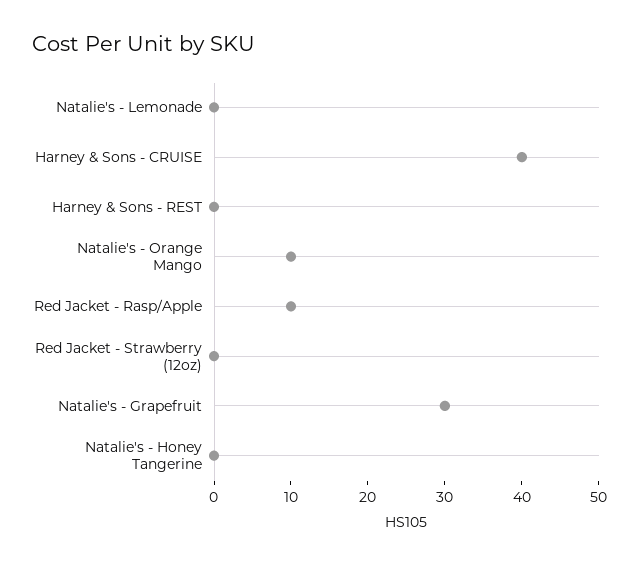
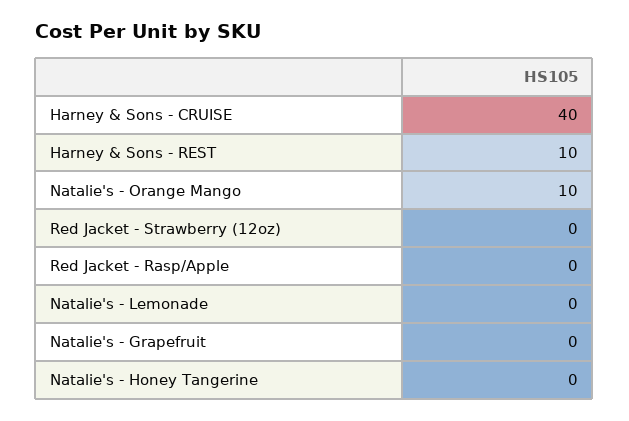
  {
    "Natalie's - Lemonade": 0,
    "Harney & Sons - CRUISE": 40,
-   "Harney & Sons - REST": 0,
+   "Harney & Sons - REST": 10,
    "Natalie's - Orange Mango": 10,
-   "Red Jacket - Rasp/Apple": 10,
+   "Red Jacket - Rasp/Apple": 0,
    "Red Jacket - Strawberry (12oz)": 0,
-   "Natalie's - Grapefruit": 30,
+   "Natalie's - Grapefruit": 0,
    "Natalie's - Honey Tangerine": 0
  }

